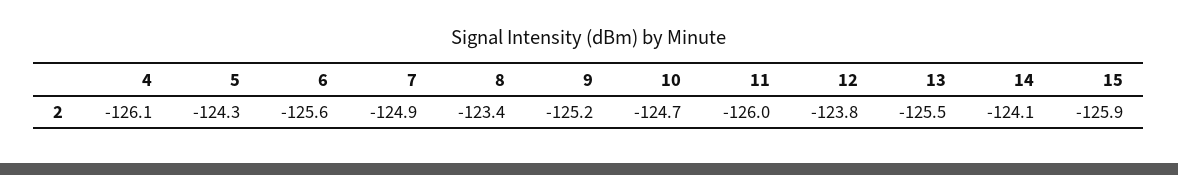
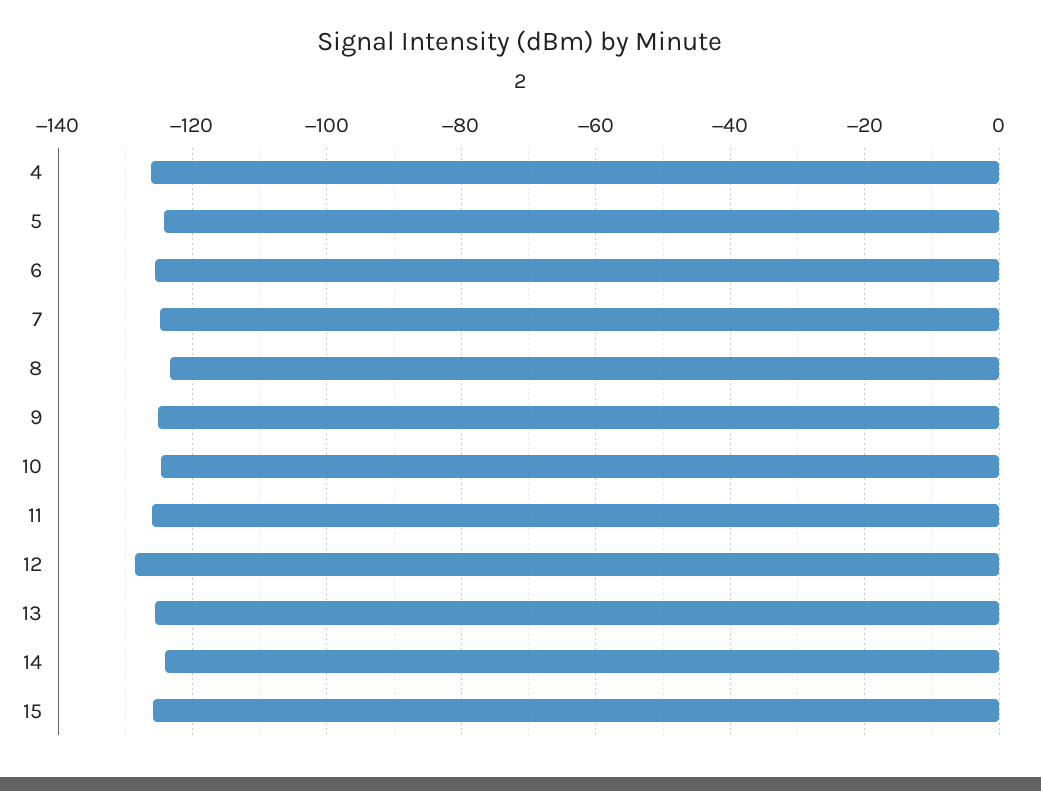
  {
    "4": -126.1,
    "5": -124.3,
    "6": -125.6,
    "7": -124.9,
    "8": -123.4,
    "9": -125.2,
    "10": -124.7,
    "11": -126,
-   "12": -123.8,
+   "12": -128,
    "13": -125.5,
    "14": -124.1,
    "15": -125.9
  }

